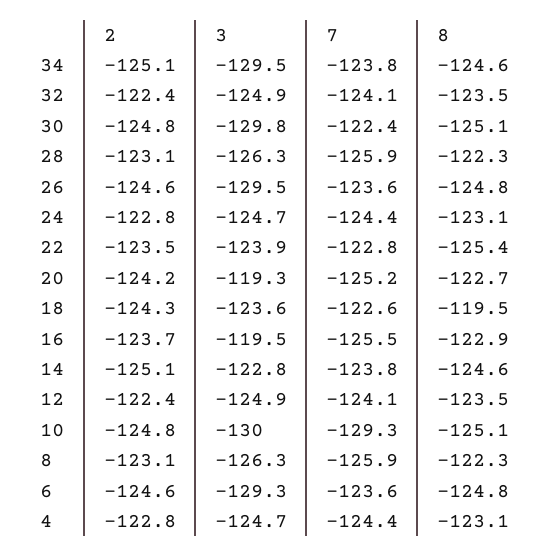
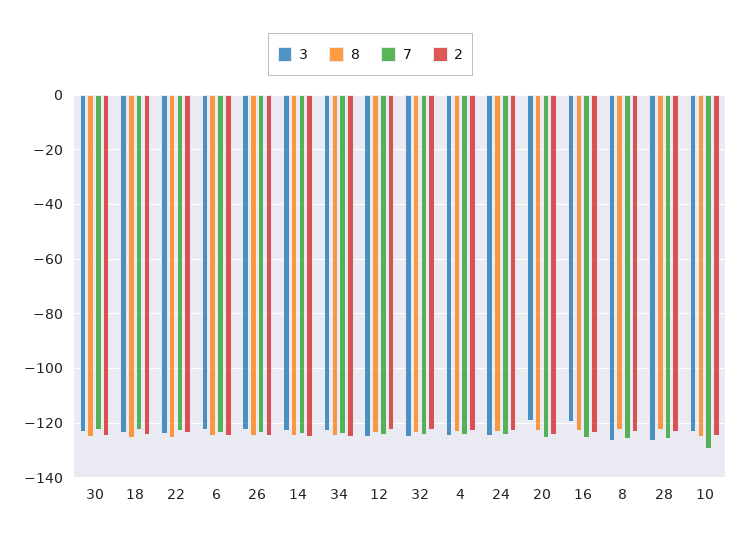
  {
    "2": {
      "34": -125.1,
      "32": -122.4,
      "30": -124.8,
      "28": -123.1,
      "26": -124.6,
      "24": -122.8,
      "22": -123.5,
      "20": -124.2,
      "18": -124.3,
      "16": -123.7,
      "14": -125.1,
      "12": -122.4,
      "10": -124.8,
      "8": -123.1,
      "6": -124.6,
      "4": -122.8
    },
    "3": {
-     "34": -129.5,
+     "34": -122.5,
      "32": -124.9,
-     "30": -129.8,
+     "30": -122.5,
      "28": -126.3,
-     "26": -129.5,
+     "26": -122.5,
      "24": -124.7,
      "22": -123.9,
      "20": -119.3,
      "18": -123.6,
      "16": -119.5,
      "14": -122.8,
      "12": -124.9,
-     "10": -130,
+     "10": -122.5,
      "8": -126.3,
-     "6": -129.3,
+     "6": -122.5,
      "4": -124.7
    },
    "7": {
      "34": -123.8,
      "32": -124.1,
      "30": -122.4,
      "28": -125.9,
      "26": -123.6,
      "24": -124.4,
      "22": -122.8,
      "20": -125.2,
      "18": -122.6,
      "16": -125.5,
      "14": -123.8,
      "12": -124.1,
      "10": -129.3,
      "8": -125.9,
      "6": -123.6,
      "4": -124.4
    },
    "8": {
      "34": -124.6,
      "32": -123.5,
      "30": -125.1,
      "28": -122.3,
      "26": -124.8,
      "24": -123.1,
      "22": -125.4,
      "20": -122.7,
-     "18": -119.5,
+     "18": -125,
      "16": -122.9,
      "14": -124.6,
      "12": -123.5,
      "10": -125.1,
      "8": -122.3,
      "6": -124.8,
      "4": -123.1
    }
  }

